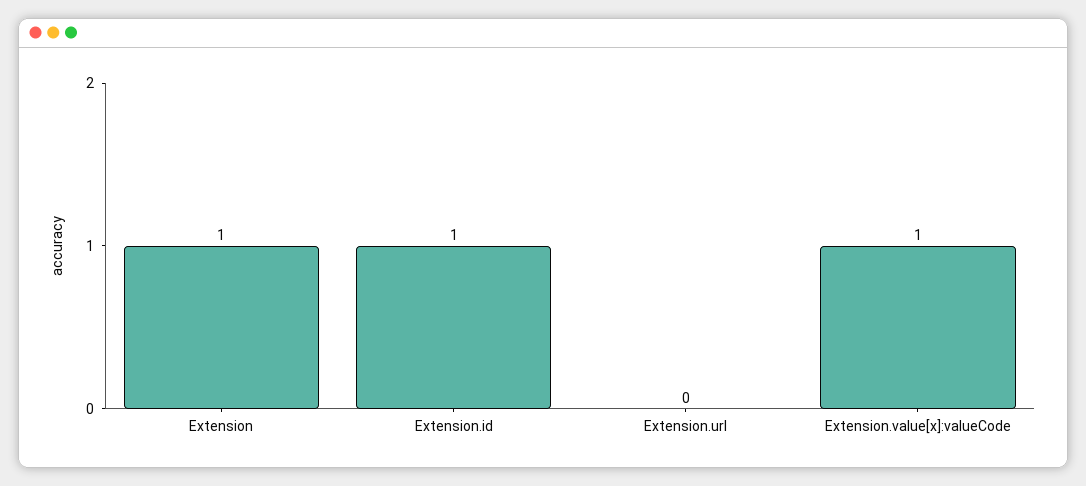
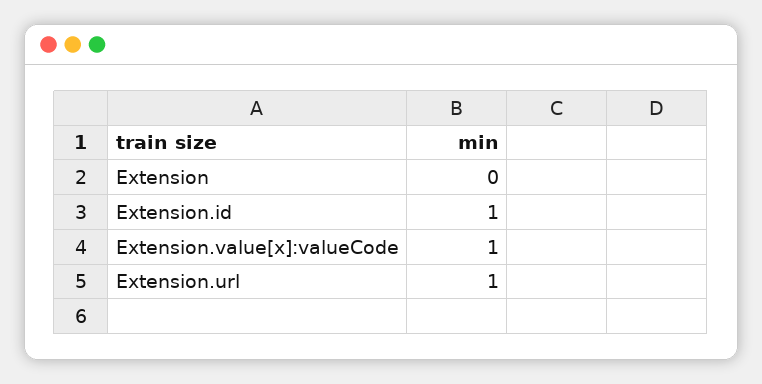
  {
-   "Extension": 1,
+   "Extension": 0,
    "Extension.id": 1,
-   "Extension.url": 0,
+   "Extension.url": 1,
    "Extension.value[x]:valueCode": 1
  }

